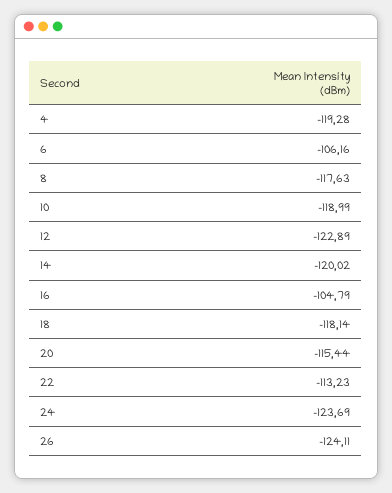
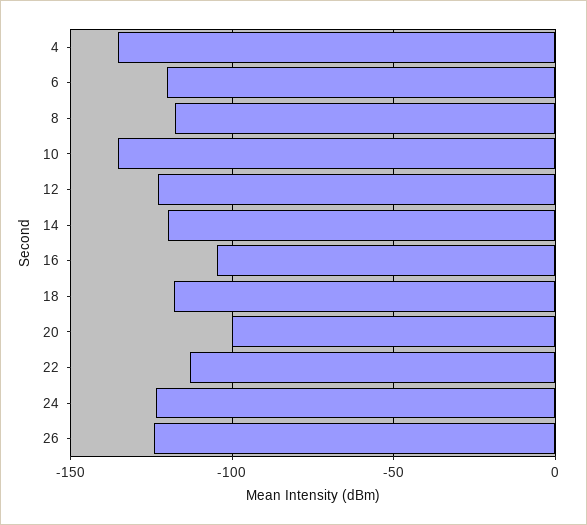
  {
-   "4": -119.28,
+   "4": -135,
-   "6": -106.16,
+   "6": -120,
    "8": -117.63,
-   "10": -118.99,
+   "10": -135,
    "12": -122.89,
    "14": -120.02,
    "16": -104.79,
    "18": -118.14,
-   "20": -115.44,
+   "20": -100,
    "22": -113.23,
    "24": -123.69,
    "26": -124.11
  }

